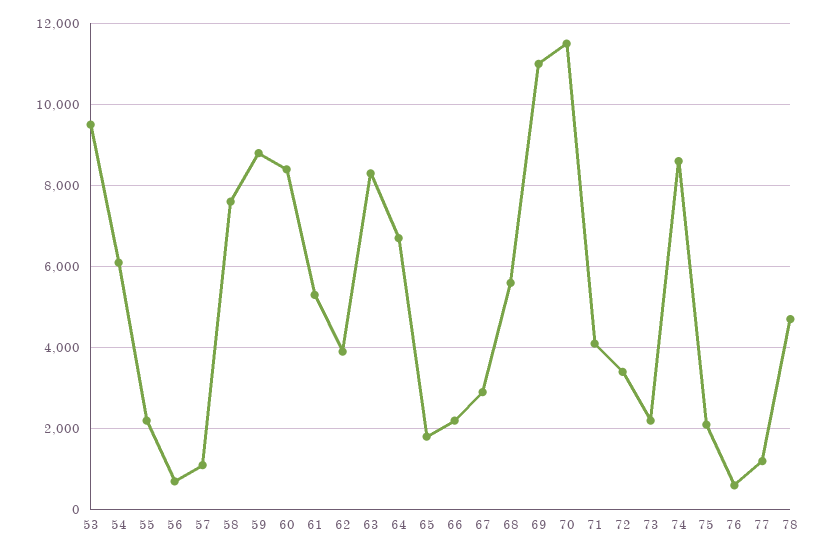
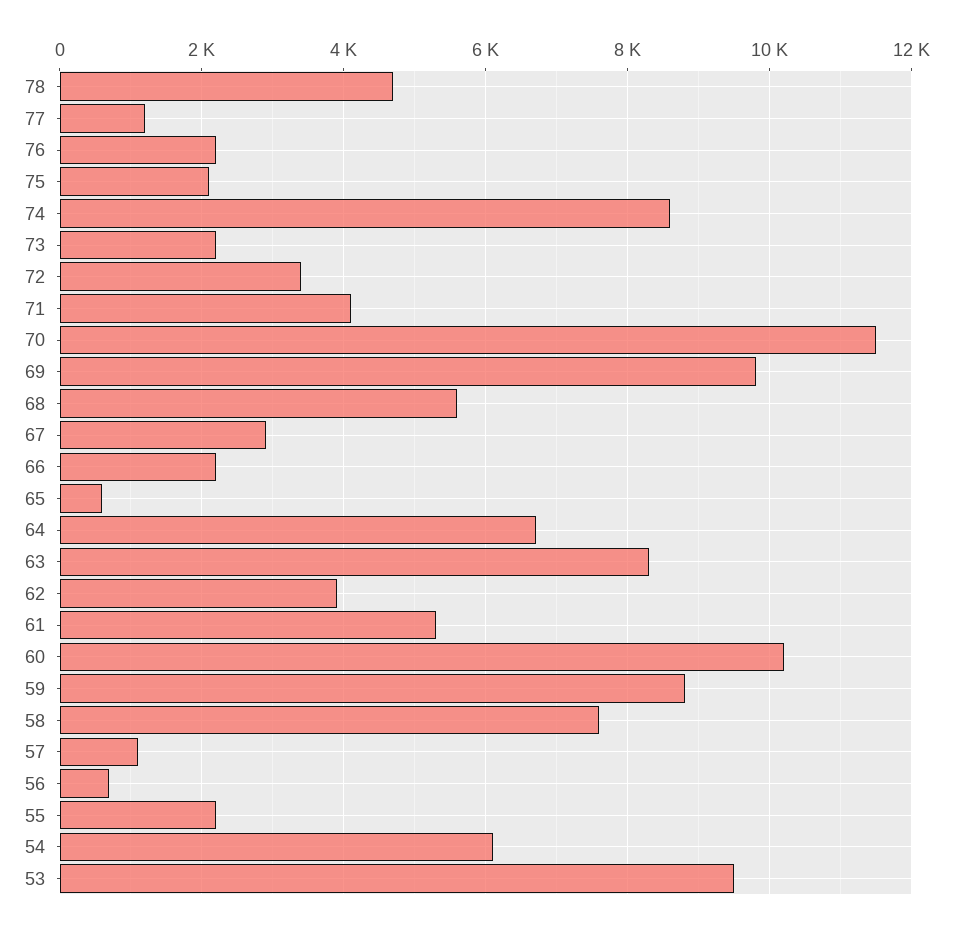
  {
    "53": 9600,
    "54": 6200,
    "55": 2200,
    "56": 800,
    "57": 1200,
    "58": 7600,
    "59": 8800,
-   "60": 8400,
+   "60": 10200,
    "61": 5400,
    "62": 4000,
    "63": 8400,
    "64": 6800,
-   "65": 1800,
+   "65": 600,
    "66": 2200,
    "67": 3000,
    "68": 5600,
-   "69": 11000,
+   "69": 9800,
    "70": 11600,
    "71": 4200,
    "72": 3400,
    "73": 2200,
    "74": 8600,
    "75": 2200,
-   "76": 600,
+   "76": 2200,
    "77": 1200,
    "78": 4800
  }

